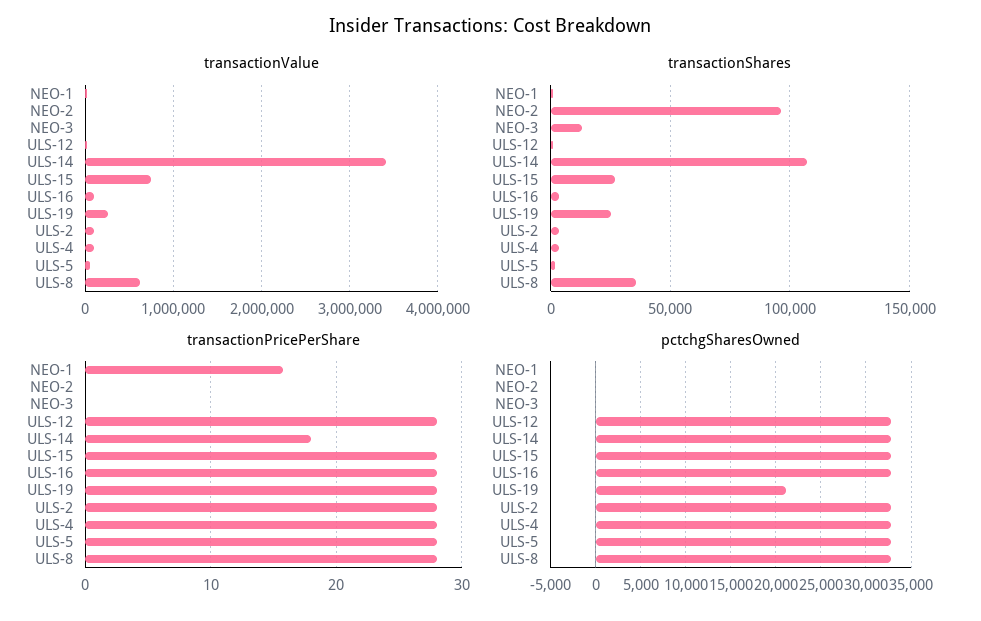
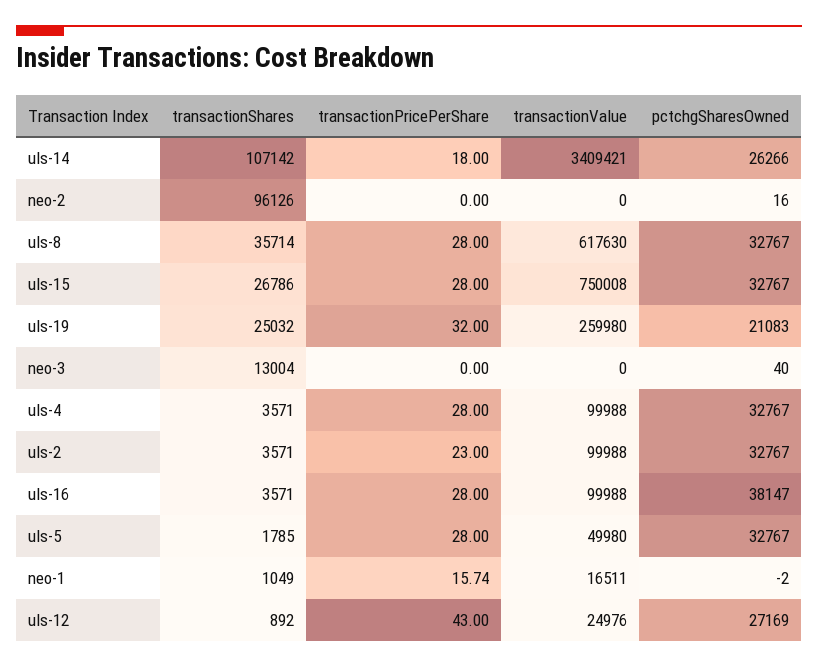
  {
    "transactionValue": {
      "NEO-1": 16511,
      "NEO-2": 0,
      "NEO-3": 0,
      "ULS-12": 24976,
      "ULS-14": 3409421,
      "ULS-15": 750008,
      "ULS-16": 99988,
      "ULS-19": 259980,
      "ULS-2": 99988,
      "ULS-4": 99988,
      "ULS-5": 49980,
      "ULS-8": 617630
    },
    "transactionShares": {
      "NEO-1": 1049,
      "NEO-2": 96126,
      "NEO-3": 13004,
      "ULS-12": 892,
      "ULS-14": 107142,
      "ULS-15": 26786,
      "ULS-16": 3571,
      "ULS-19": 25032,
      "ULS-2": 3571,
      "ULS-4": 3571,
      "ULS-5": 1785,
      "ULS-8": 35714
    },
    "transactionPricePerShare": {
      "NEO-1": 15.74,
      "NEO-2": 0,
      "NEO-3": 0,
-     "ULS-12": 28,
+     "ULS-12": 43,
      "ULS-14": 18,
      "ULS-15": 28,
      "ULS-16": 28,
-     "ULS-19": 28,
+     "ULS-19": 32,
-     "ULS-2": 28,
+     "ULS-2": 23,
      "ULS-4": 28,
      "ULS-5": 28,
      "ULS-8": 28
    },
    "pctchgSharesOwned": {
      "NEO-1": -2,
      "NEO-2": 16,
      "NEO-3": 40,
-     "ULS-12": 33000,
+     "ULS-12": 27169,
-     "ULS-14": 33000,
+     "ULS-14": 26266,
      "ULS-15": 32767,
-     "ULS-16": 33000,
+     "ULS-16": 38147,
      "ULS-19": 21083,
      "ULS-2": 32767,
      "ULS-4": 32767,
      "ULS-5": 32767,
      "ULS-8": 32767
    }
  }

